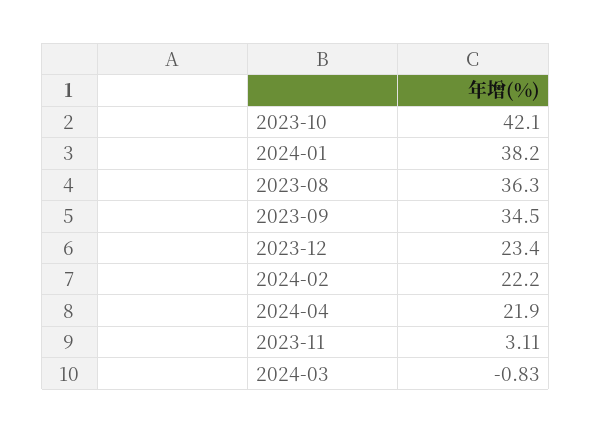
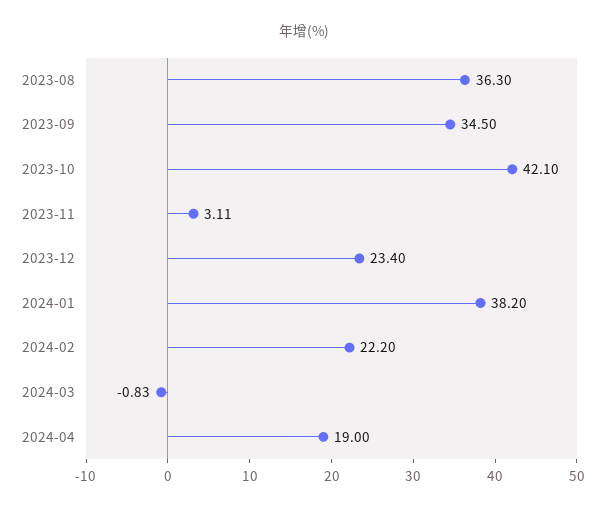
  {
    "2023-10": 42.1,
    "2024-01": 38.2,
    "2023-08": 36.3,
    "2023-09": 34.5,
    "2023-12": 23.4,
    "2024-02": 22.2,
-   "2024-04": 21.9,
+   "2024-04": 19,
    "2023-11": 3.11,
    "2024-03": -0.83
  }

